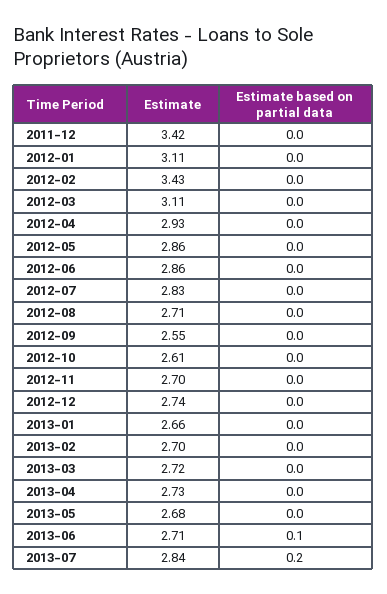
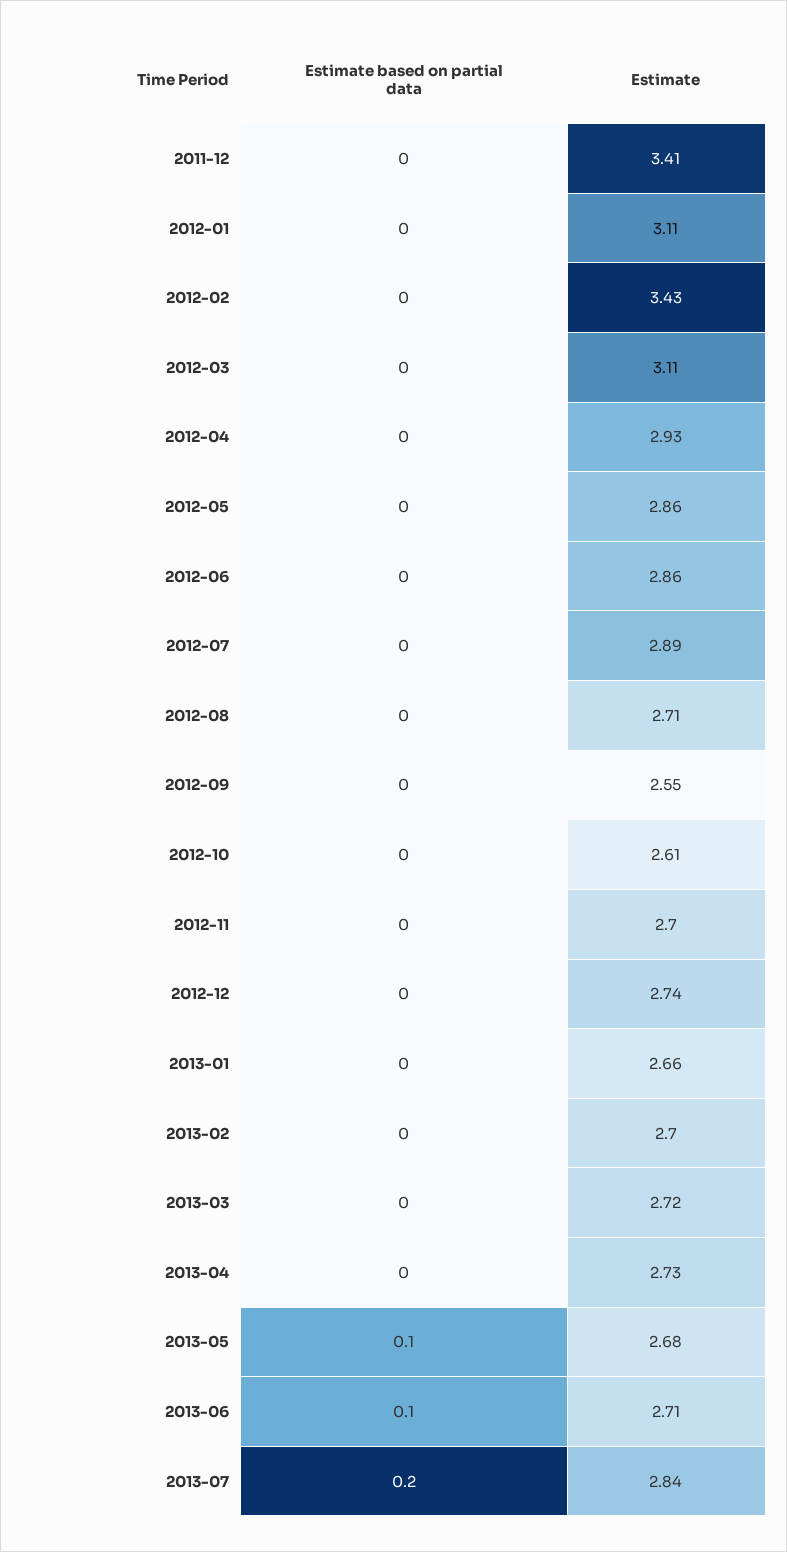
  {
    "Estimate": {
-     "2011-12": 3.42,
+     "2011-12": 3.41,
      "2012-01": 3.11,
      "2012-02": 3.43,
      "2012-03": 3.11,
      "2012-04": 2.93,
      "2012-05": 2.86,
      "2012-06": 2.86,
-     "2012-07": 2.83,
+     "2012-07": 2.89,
      "2012-08": 2.71,
      "2012-09": 2.55,
      "2012-10": 2.61,
      "2012-11": 2.7,
      "2012-12": 2.74,
      "2013-01": 2.66,
      "2013-02": 2.7,
      "2013-03": 2.72,
      "2013-04": 2.73,
      "2013-05": 2.68,
      "2013-06": 2.71,
      "2013-07": 2.84
    },
    "Estimate based on partial data": {
      "2011-12": 0,
      "2012-01": 0,
      "2012-02": 0,
      "2012-03": 0,
      "2012-04": 0,
      "2012-05": 0,
      "2012-06": 0,
      "2012-07": 0,
      "2012-08": 0,
      "2012-09": 0,
      "2012-10": 0,
      "2012-11": 0,
      "2012-12": 0,
      "2013-01": 0,
      "2013-02": 0,
      "2013-03": 0,
      "2013-04": 0,
-     "2013-05": 0,
+     "2013-05": 0.1,
      "2013-06": 0.1,
      "2013-07": 0.2
    }
  }

